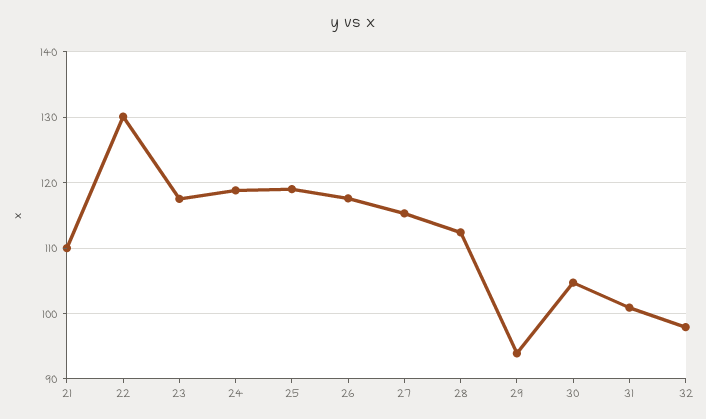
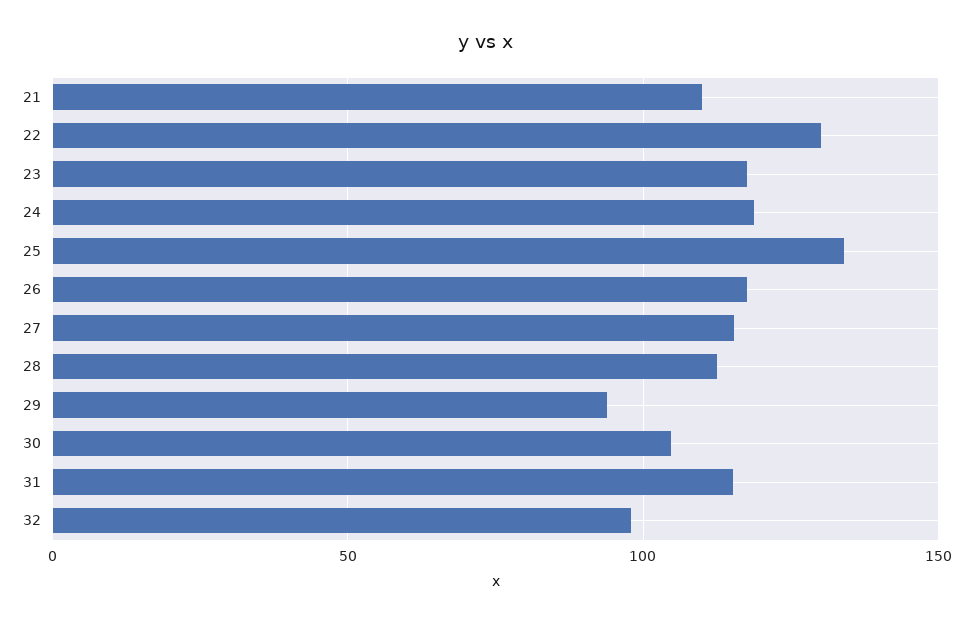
  {
    "21": 110,
    "22": 130,
    "23": 118,
    "24": 119,
-   "25": 119,
+   "25": 135,
    "26": 118,
    "27": 115,
    "28": 112,
    "29": 94,
    "30": 105,
-   "31": 101,
+   "31": 115,
    "32": 98
  }

